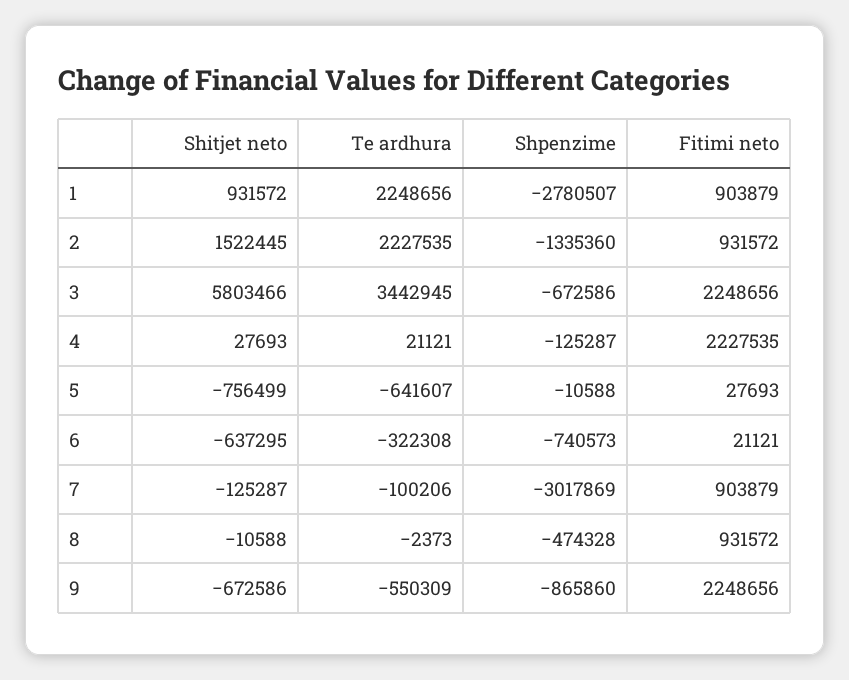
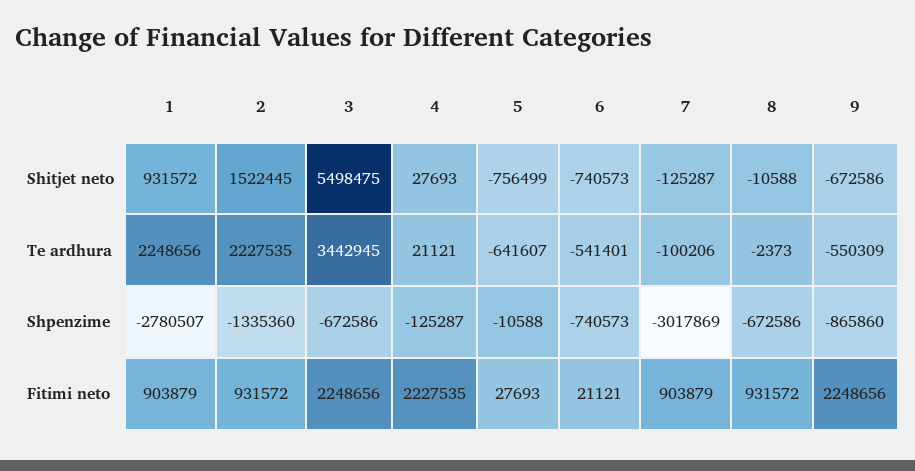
  {
    "Shitjet neto": {
      "1": 931572,
      "2": 1522445,
-     "3": 5803466,
+     "3": 5498475,
      "4": 27693,
      "5": -756499,
-     "6": -637295,
+     "6": -740573,
      "7": -125287,
      "8": -10588,
      "9": -672586
    },
    "Te ardhura": {
      "1": 2248656,
      "2": 2227535,
      "3": 3442945,
      "4": 21121,
      "5": -641607,
-     "6": -322308,
+     "6": -541401,
      "7": -100206,
      "8": -2373,
      "9": -550309
    },
    "Shpenzime": {
      "1": -2780507,
      "2": -1335360,
      "3": -672586,
      "4": -125287,
      "5": -10588,
      "6": -740573,
      "7": -3017869,
-     "8": -474328,
+     "8": -672586,
      "9": -865860
    },
    "Fitimi neto": {
      "1": 903879,
      "2": 931572,
      "3": 2248656,
      "4": 2227535,
      "5": 27693,
      "6": 21121,
      "7": 903879,
      "8": 931572,
      "9": 2248656
    }
  }

